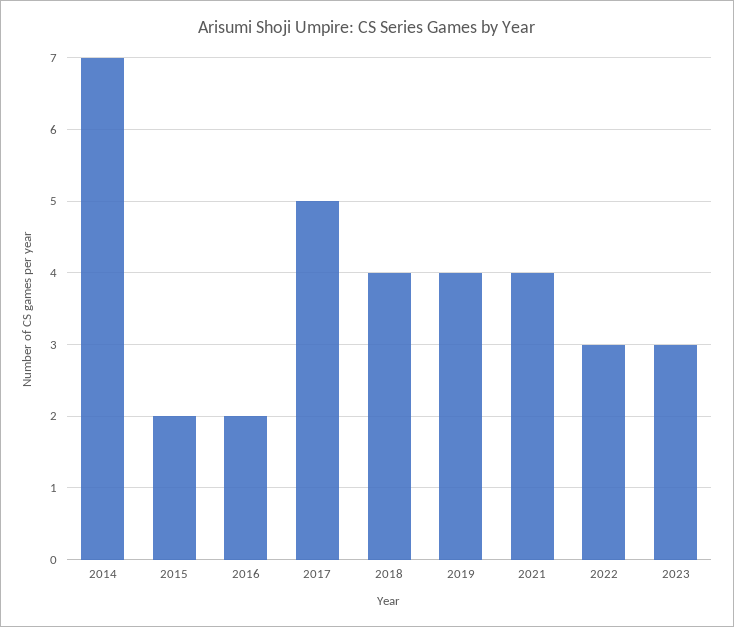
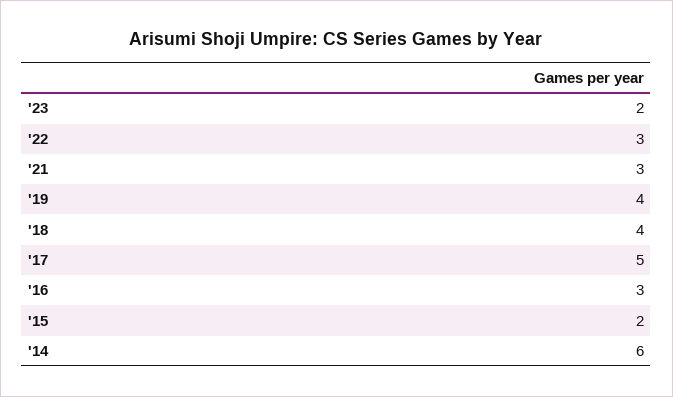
  {
-   "2014": 7,
+   "2014": 6,
    "2015": 2,
-   "2016": 2,
+   "2016": 3,
    "2017": 5,
    "2018": 4,
    "2019": 4,
-   "2021": 4,
+   "2021": 3,
    "2022": 3,
-   "2023": 3
+   "2023": 2
  }

